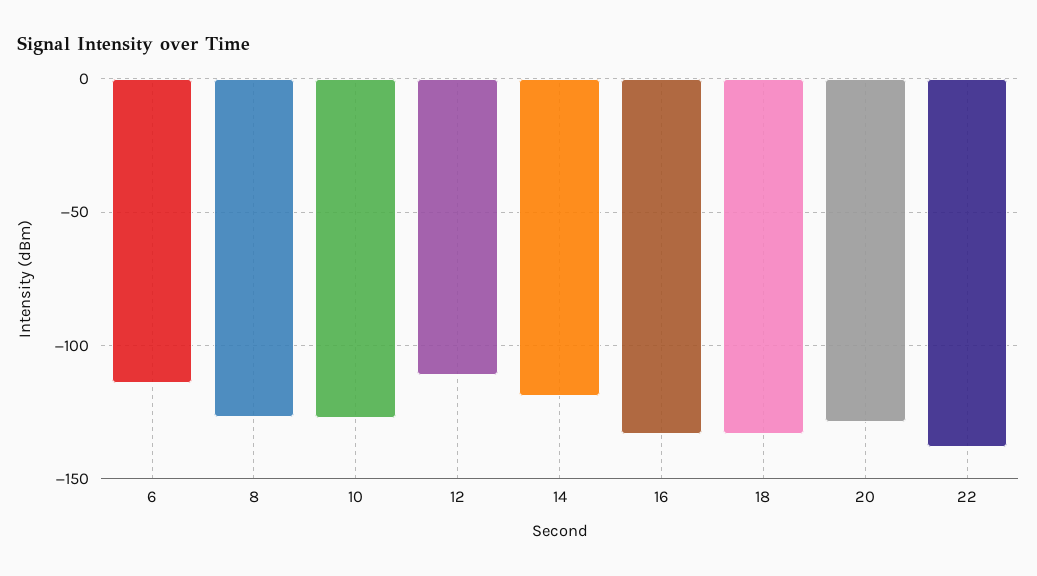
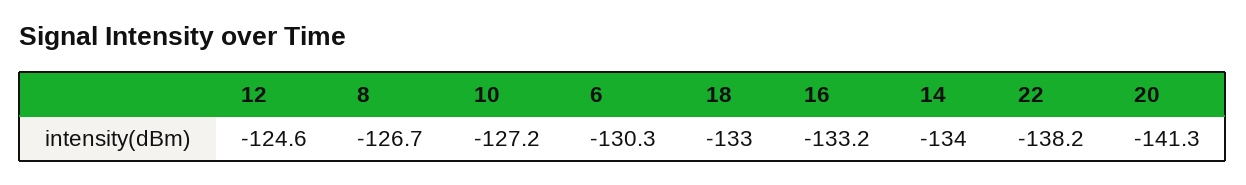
  {
-   "6": -115,
+   "6": -130.3,
    "8": -126.7,
    "10": -127.2,
-   "12": -110,
+   "12": -124.6,
-   "14": -120,
+   "14": -134,
    "16": -133.2,
    "18": -133,
-   "20": -130,
+   "20": -141.3,
    "22": -138.2
  }

